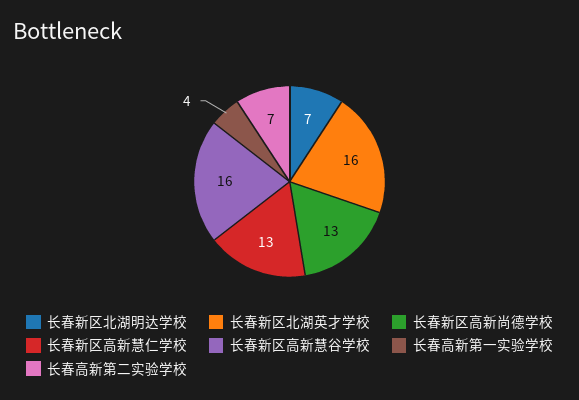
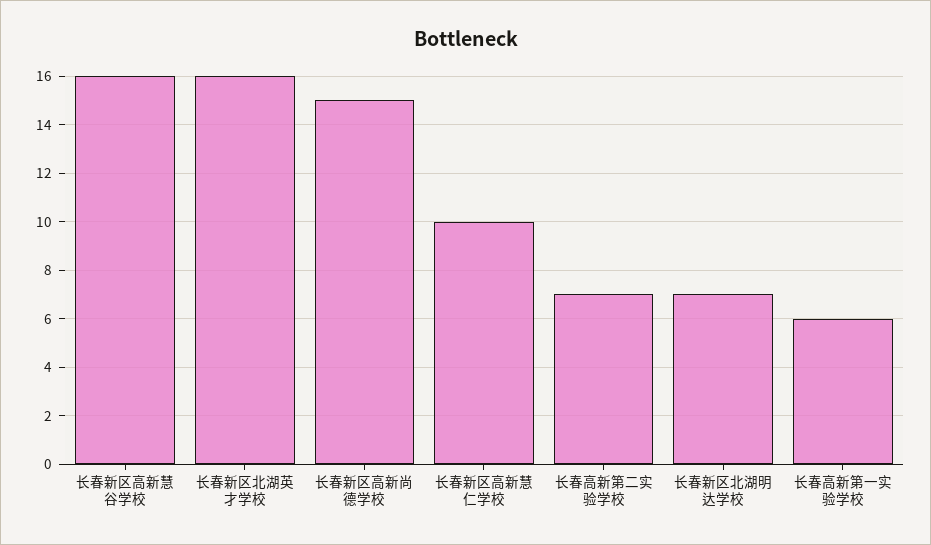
  {
    "长春新区北湖明达学校": 7,
    "长春新区北湖英才学校": 16,
-   "长春新区高新尚德学校": 13,
+   "长春新区高新尚德学校": 15,
-   "长春新区高新慧仁学校": 13,
+   "长春新区高新慧仁学校": 10,
    "长春新区高新慧谷学校": 16,
-   "长春高新第一实验学校": 4,
+   "长春高新第一实验学校": 6,
    "长春高新第二实验学校": 7
  }

